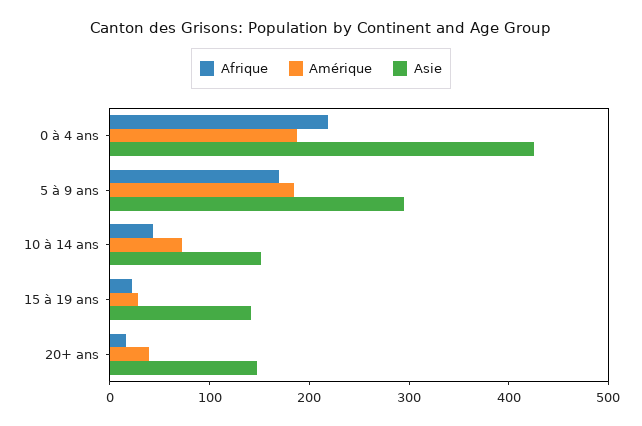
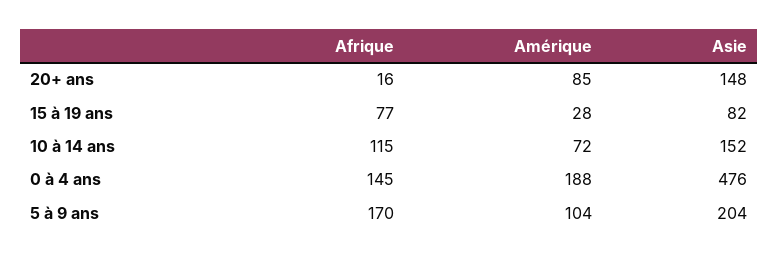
  {
    "Afrique": {
-     "0 à 4 ans": 220,
+     "0 à 4 ans": 145,
      "5 à 9 ans": 170,
-     "10 à 14 ans": 40,
+     "10 à 14 ans": 115,
-     "15 à 19 ans": 20,
+     "15 à 19 ans": 77,
      "20+ ans": 16
    },
    "Amérique": {
      "0 à 4 ans": 188,
-     "5 à 9 ans": 180,
+     "5 à 9 ans": 104,
      "10 à 14 ans": 72,
      "15 à 19 ans": 28,
-     "20+ ans": 40
+     "20+ ans": 85
    },
    "Asie": {
-     "0 à 4 ans": 420,
+     "0 à 4 ans": 476,
-     "5 à 9 ans": 300,
+     "5 à 9 ans": 204,
      "10 à 14 ans": 152,
-     "15 à 19 ans": 140,
+     "15 à 19 ans": 82,
      "20+ ans": 148
    }
  }

